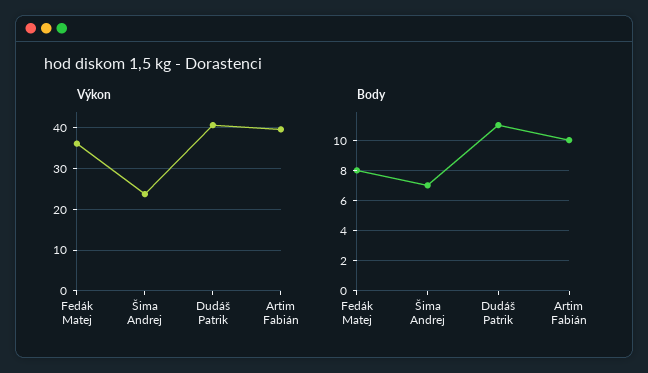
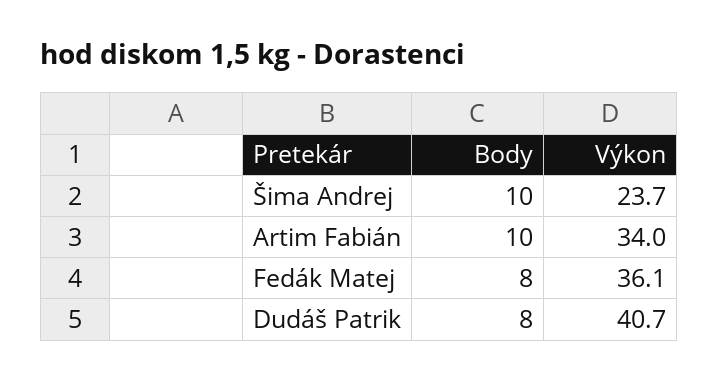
  {
    "Výkon": {
      "Fedák Matej": 36.1,
      "Šima Andrej": 23.7,
      "Dudáš Patrik": 40.7,
-     "Artim Fabián": 40
+     "Artim Fabián": 34
    },
    "Body": {
      "Fedák Matej": 8,
-     "Šima Andrej": 7,
+     "Šima Andrej": 10,
-     "Dudáš Patrik": 11,
+     "Dudáš Patrik": 8,
      "Artim Fabián": 10
    }
  }

